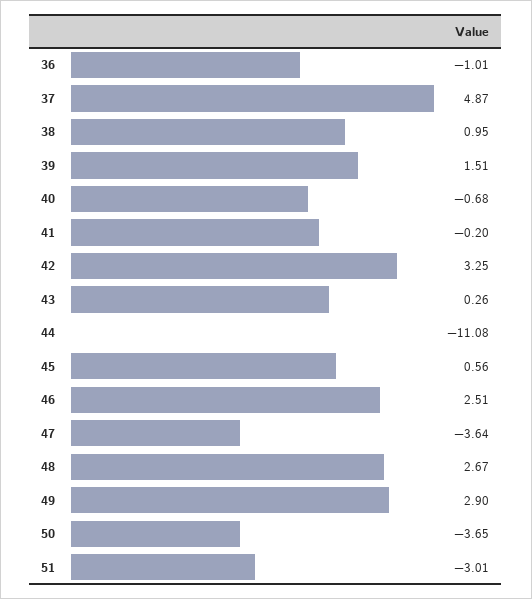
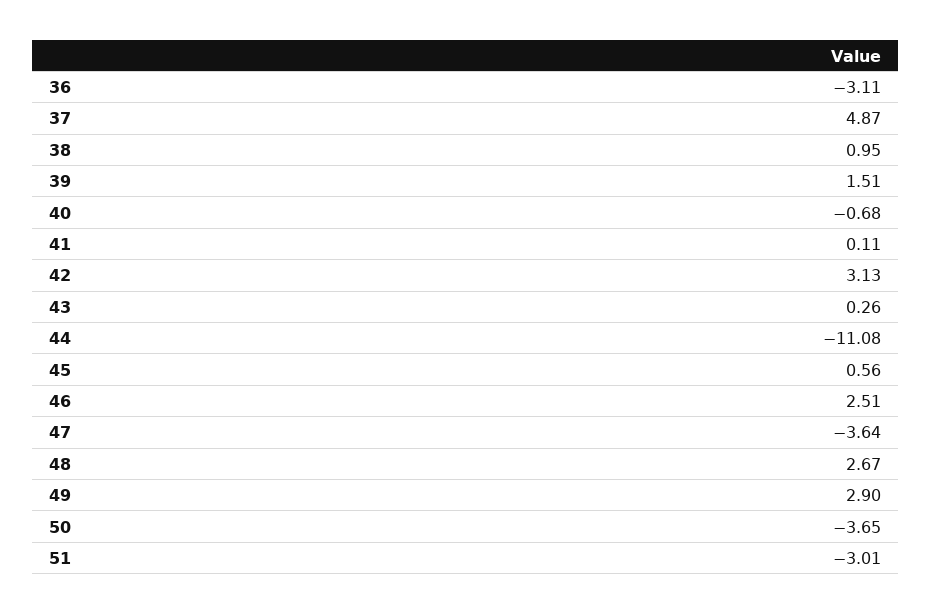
  {
-   "36": -1.01,
+   "36": -3.11,
    "37": 4.87,
    "38": 0.95,
    "39": 1.51,
    "40": -0.68,
-   "41": -0.2,
+   "41": 0.11,
-   "42": 3.25,
+   "42": 3.13,
    "43": 0.26,
    "44": -11.08,
    "45": 0.56,
    "46": 2.51,
    "47": -3.64,
    "48": 2.67,
    "49": 2.9,
    "50": -3.65,
    "51": -3.01
  }

